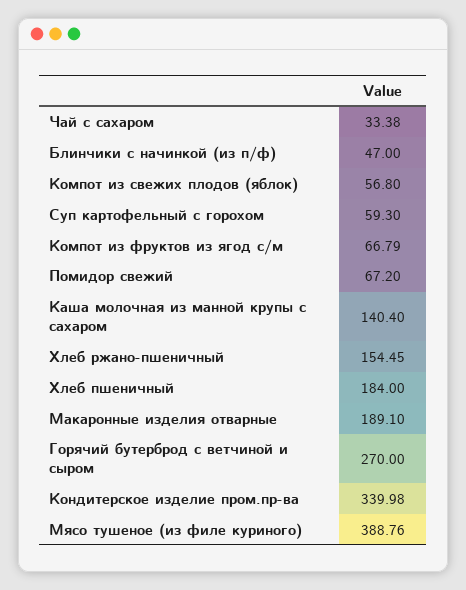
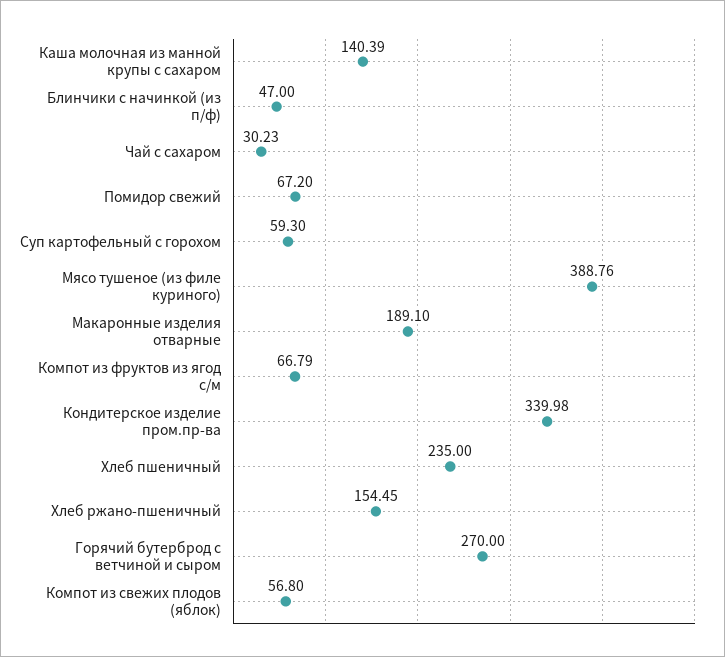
  {
-   "Чай с сахаром": 33.38,
+   "Чай с сахаром": 30.23,
    "Блинчики с начинкой (из п/ф)": 47,
    "Компот из свежих плодов (яблок)": 56.8,
    "Суп картофельный с горохом": 59.3,
    "Компот из фруктов из ягод с/м": 66.79,
    "Помидор свежий": 67.2,
-   "Каша молочная из манной крупы с сахаром": 140.4,
+   "Каша молочная из манной крупы с сахаром": 140.39,
    "Хлеб ржано-пшеничный": 154.45,
-   "Хлеб пшеничный": 184,
+   "Хлеб пшеничный": 235,
    "Макаронные изделия отварные": 189.1,
    "Горячий бутерброд с ветчиной и сыром": 270,
    "Кондитерское изделие пром.пр-ва": 339.98,
    "Мясо тушеное (из филе куриного)": 388.76
  }

